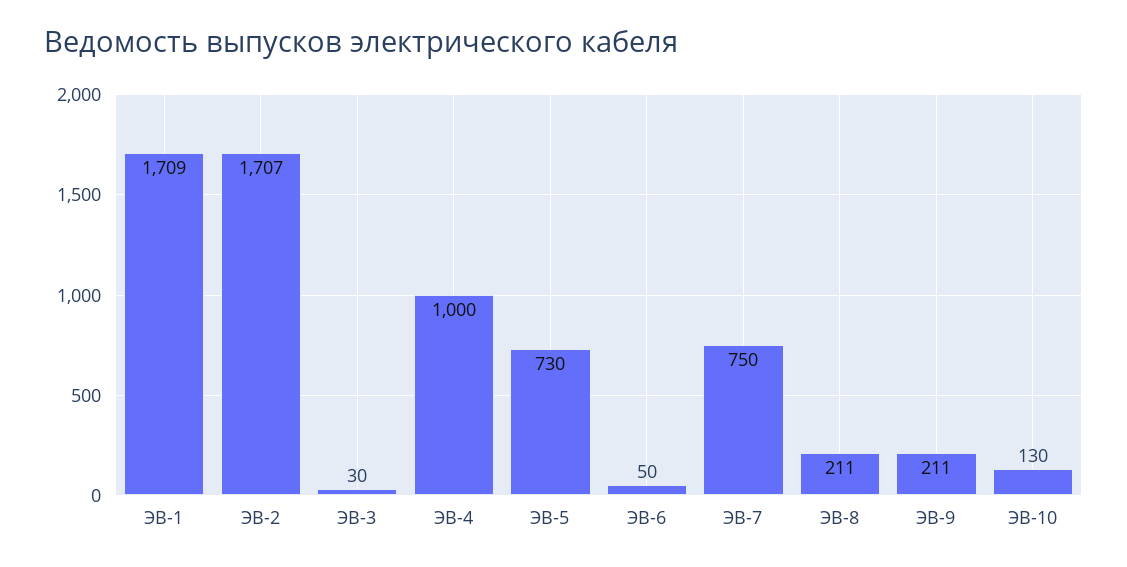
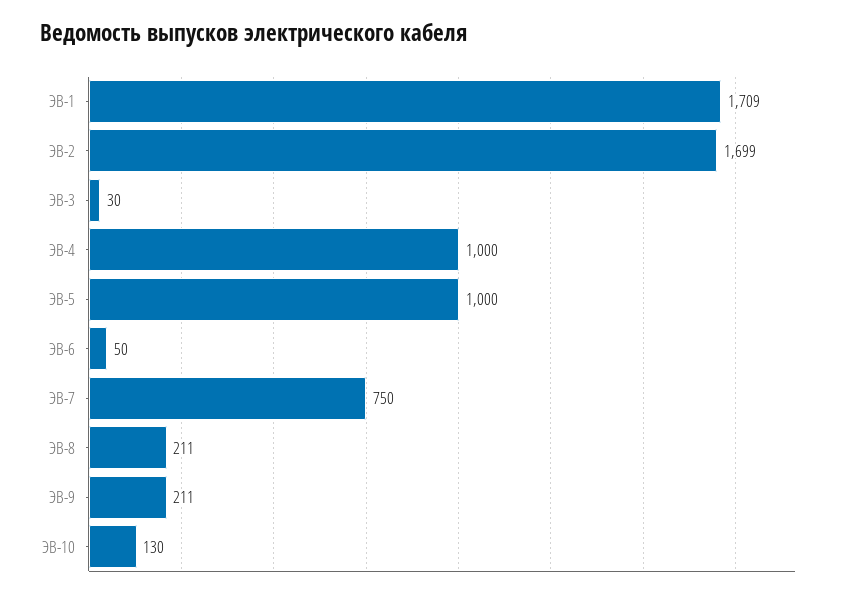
  {
    "ЭВ-1": 1709,
-   "ЭВ-2": 1707,
+   "ЭВ-2": 1699,
    "ЭВ-3": 30,
    "ЭВ-4": 1000,
-   "ЭВ-5": 730,
+   "ЭВ-5": 1000,
    "ЭВ-6": 50,
    "ЭВ-7": 750,
    "ЭВ-8": 211,
    "ЭВ-9": 211,
    "ЭВ-10": 130
  }

